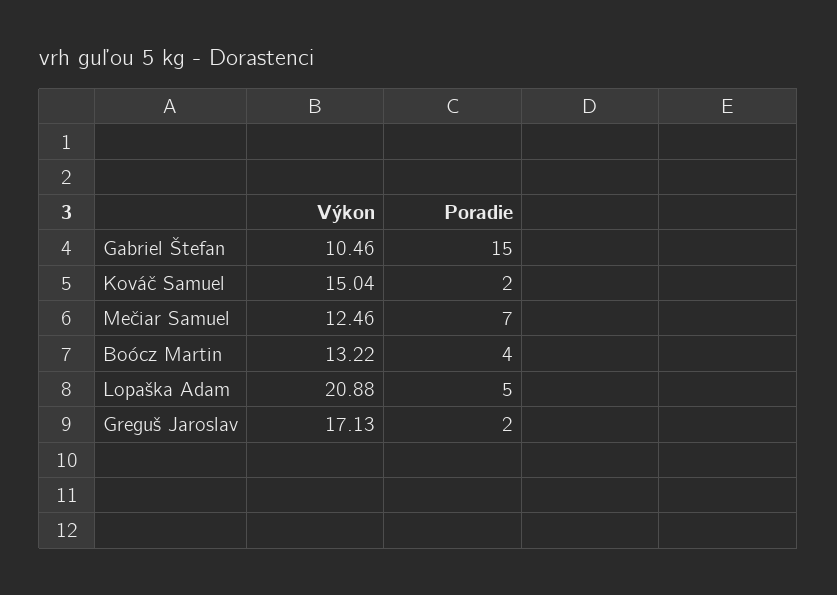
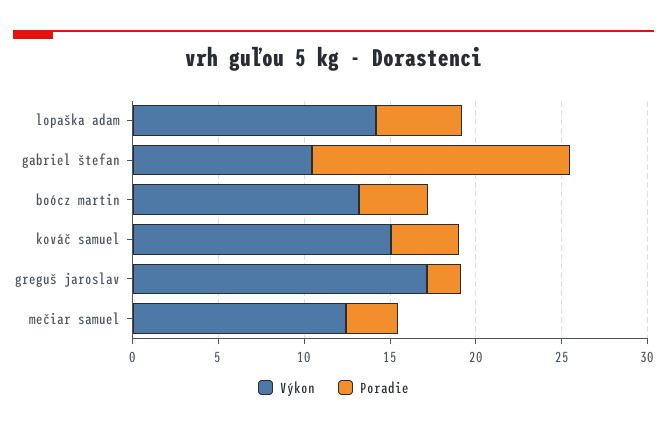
  {
    "Výkon": {
      "Gabriel Štefan": 10.46,
      "Kováč Samuel": 15.04,
      "Mečiar Samuel": 12.46,
      "Boócz Martin": 13.22,
-     "Lopaška Adam": 20.88,
+     "Lopaška Adam": 14,
      "Greguš Jaroslav": 17.13
    },
    "Poradie": {
      "Gabriel Štefan": 15,
-     "Kováč Samuel": 2,
+     "Kováč Samuel": 4,
-     "Mečiar Samuel": 7,
+     "Mečiar Samuel": 3,
      "Boócz Martin": 4,
      "Lopaška Adam": 5,
      "Greguš Jaroslav": 2
    }
  }

